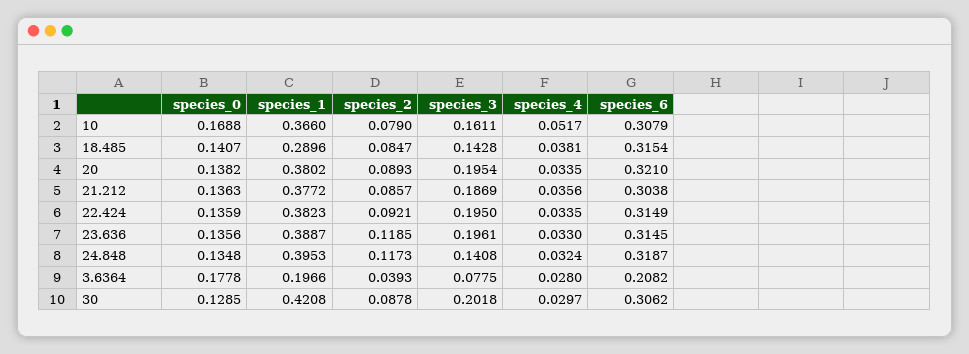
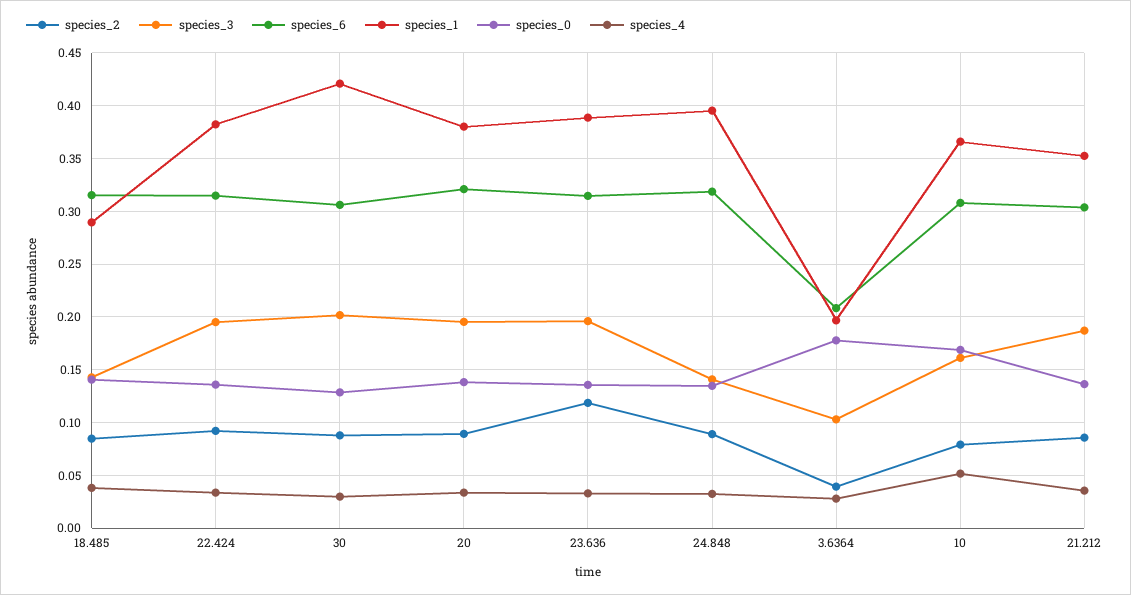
  {
    "species_0": {
      "10": 0.1688,
      "18.485": 0.1407,
      "20": 0.1382,
      "21.212": 0.1363,
      "22.424": 0.1359,
      "23.636": 0.1356,
      "24.848": 0.1348,
      "3.6364": 0.1778,
      "30": 0.1285
    },
    "species_1": {
      "10": 0.366,
      "18.485": 0.2896,
      "20": 0.3802,
-     "21.212": 0.3772,
+     "21.212": 0.35,
      "22.424": 0.3823,
      "23.636": 0.3887,
      "24.848": 0.3953,
      "3.6364": 0.1966,
      "30": 0.4208
    },
    "species_2": {
      "10": 0.079,
      "18.485": 0.0847,
      "20": 0.0893,
      "21.212": 0.0857,
      "22.424": 0.0921,
      "23.636": 0.1185,
-     "24.848": 0.1173,
+     "24.848": 0.09,
      "3.6364": 0.0393,
      "30": 0.0878
    },
    "species_3": {
      "10": 0.1611,
      "18.485": 0.1428,
      "20": 0.1954,
      "21.212": 0.1869,
      "22.424": 0.195,
      "23.636": 0.1961,
      "24.848": 0.1408,
-     "3.6364": 0.0775,
+     "3.6364": 0.1,
      "30": 0.2018
    },
    "species_4": {
      "10": 0.0517,
      "18.485": 0.0381,
      "20": 0.0335,
      "21.212": 0.0356,
      "22.424": 0.0335,
      "23.636": 0.033,
      "24.848": 0.0324,
      "3.6364": 0.028,
      "30": 0.0297
    },
    "species_6": {
      "10": 0.3079,
      "18.485": 0.3154,
      "20": 0.321,
      "21.212": 0.3038,
      "22.424": 0.3149,
      "23.636": 0.3145,
      "24.848": 0.3187,
      "3.6364": 0.2082,
      "30": 0.3062
    }
  }

